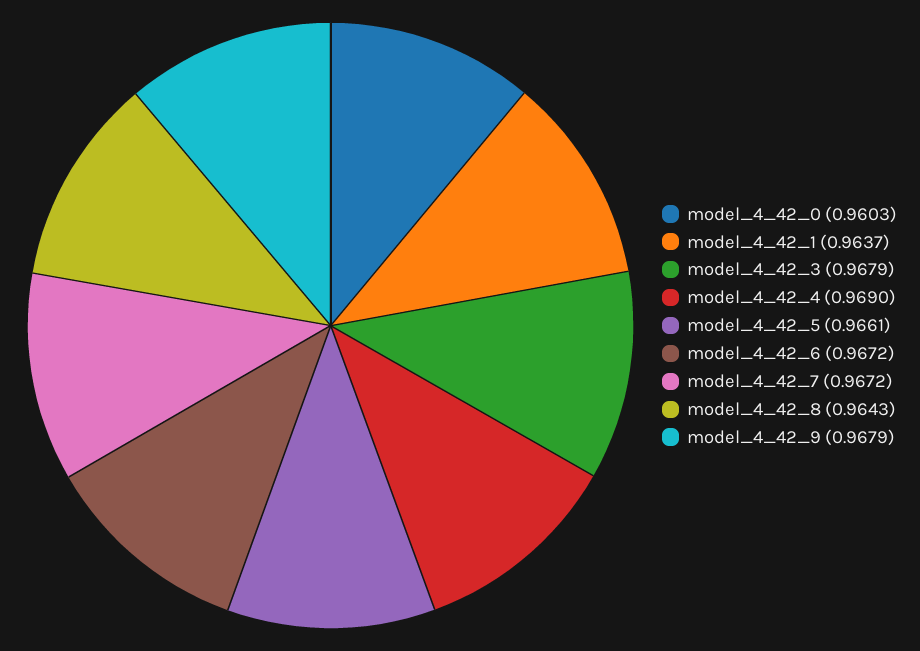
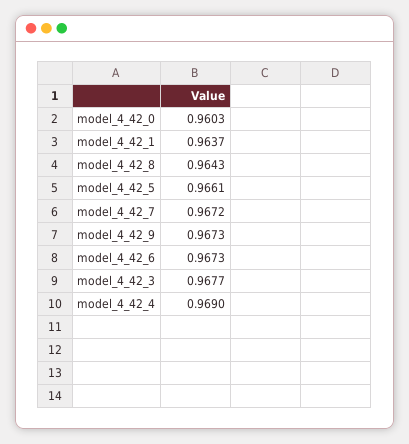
  {
    "model_4_42_0": 0.9603,
    "model_4_42_1": 0.9637,
-   "model_4_42_3": 0.9679,
+   "model_4_42_3": 0.9677,
    "model_4_42_4": 0.969,
    "model_4_42_5": 0.9661,
-   "model_4_42_6": 0.9672,
+   "model_4_42_6": 0.9673,
    "model_4_42_7": 0.9672,
    "model_4_42_8": 0.9643,
-   "model_4_42_9": 0.9679
+   "model_4_42_9": 0.9673
  }

